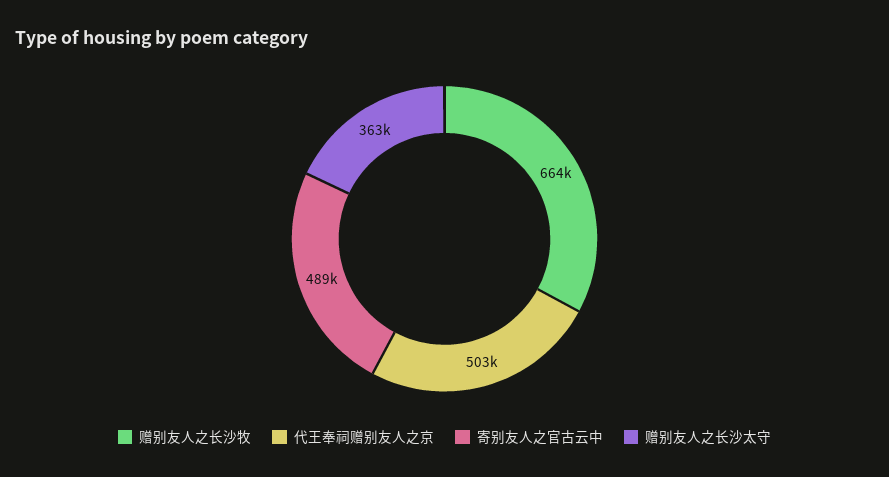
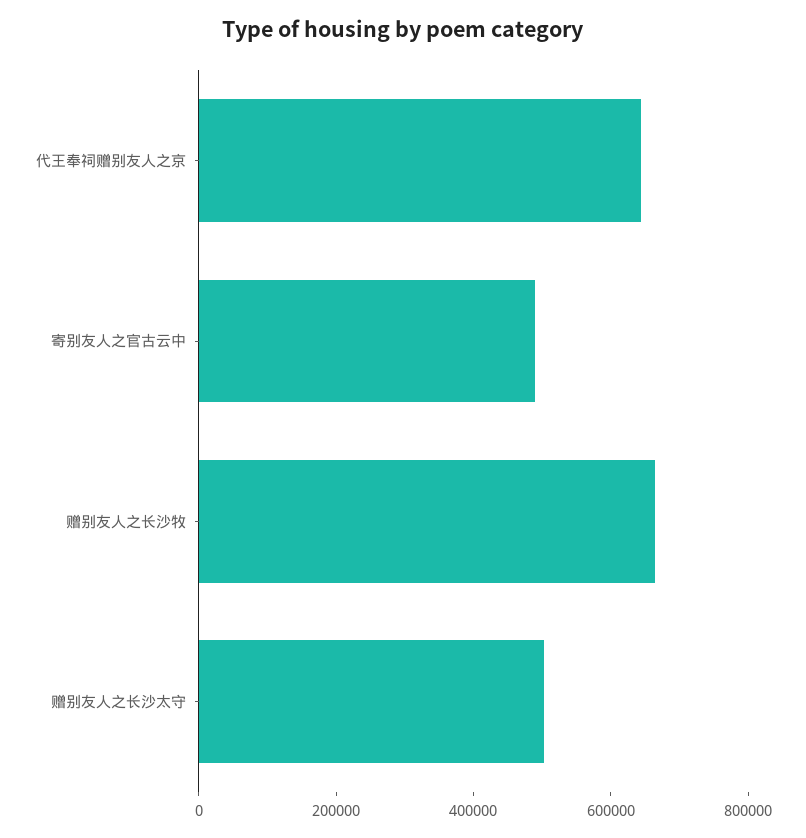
  {
    "赠别友人之长沙牧": 664000,
-   "代王奉祠赠别友人之京": 503000,
+   "代王奉祠赠别友人之京": 650000,
    "寄别友人之官古云中": 489000,
-   "赠别友人之长沙太守": 363000
+   "赠别友人之长沙太守": 500000
  }

